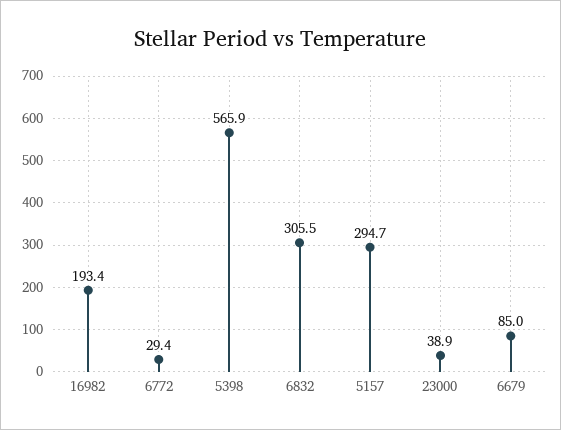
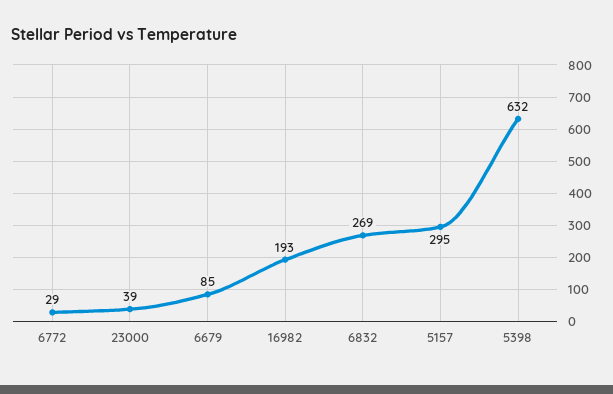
  {
    "16982": 193.4,
    "6772": 29.4,
-   "5398": 565.9,
+   "5398": 632,
-   "6832": 305.5,
+   "6832": 269,
    "5157": 294.7,
    "23000": 38.9,
    "6679": 85
  }

